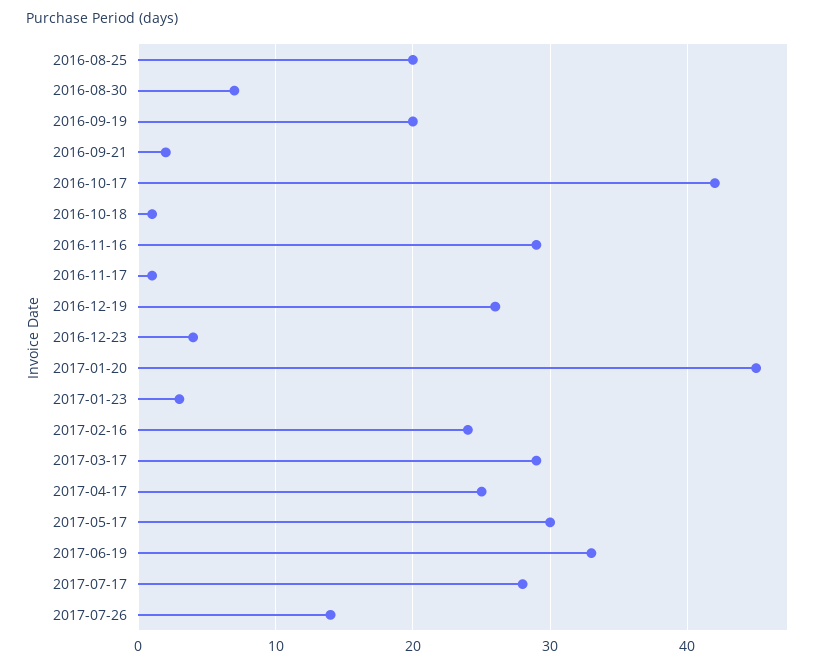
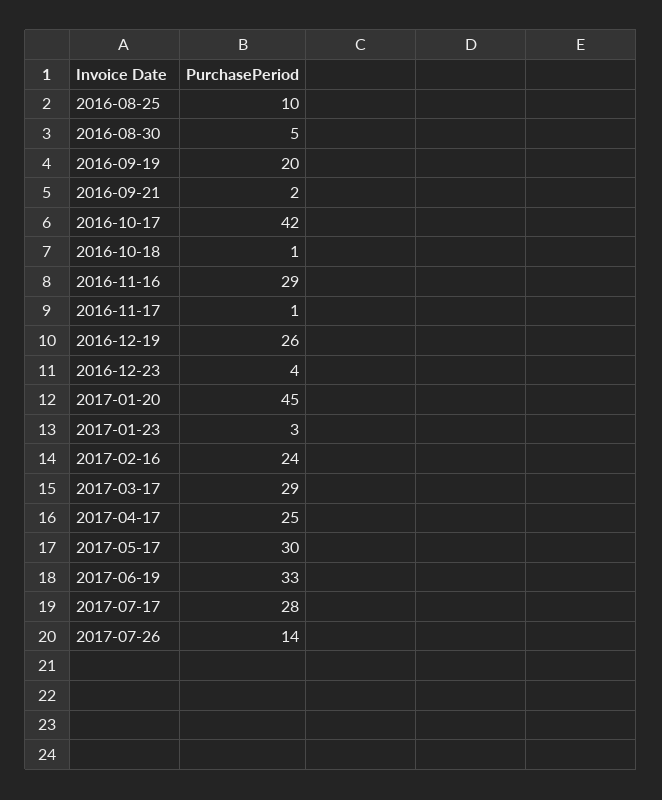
  {
-   "2016-08-25": 20,
+   "2016-08-25": 10,
-   "2016-08-30": 7,
+   "2016-08-30": 5,
    "2016-09-19": 20,
    "2016-09-21": 2,
    "2016-10-17": 42,
    "2016-10-18": 1,
    "2016-11-16": 29,
    "2016-11-17": 1,
    "2016-12-19": 26,
    "2016-12-23": 4,
    "2017-01-20": 45,
    "2017-01-23": 3,
    "2017-02-16": 24,
    "2017-03-17": 29,
    "2017-04-17": 25,
    "2017-05-17": 30,
    "2017-06-19": 33,
    "2017-07-17": 28,
    "2017-07-26": 14
  }

